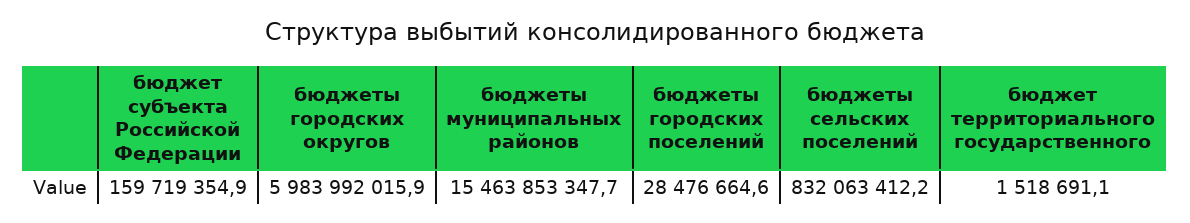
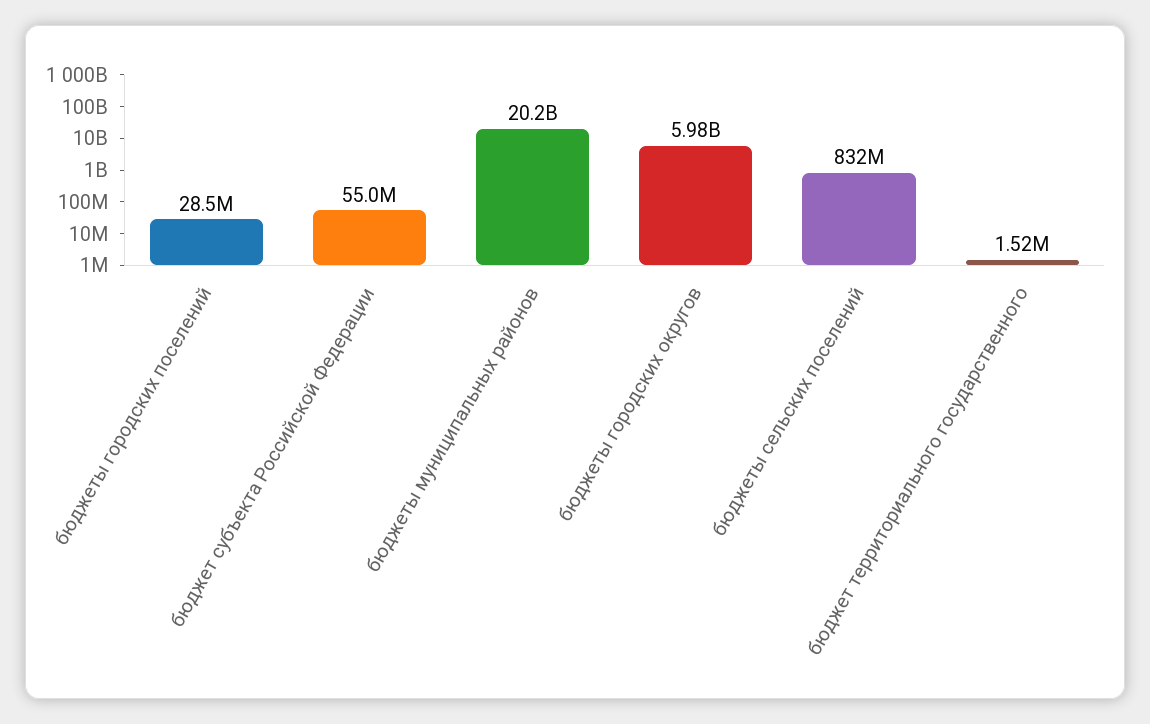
  {
-   "бюджет субъекта Российской Федерации": 159719354.9,
+   "бюджет субъекта Российской Федерации": 55000000,
    "бюджеты городских округов": 5983992015.9,
-   "бюджеты муниципальных районов": 15463853347.7,
+   "бюджеты муниципальных районов": 20200000000,
    "бюджеты городских поселений": 28476664.6,
    "бюджеты сельских поселений": 832063412.2,
    "бюджет территориального государственного": 1518691.1
  }

